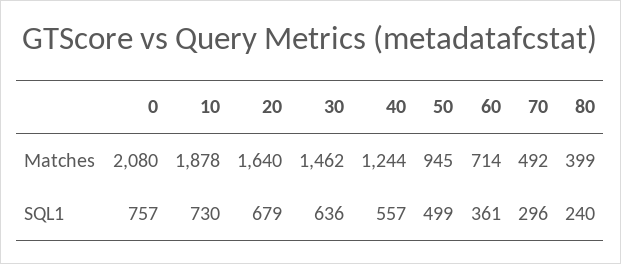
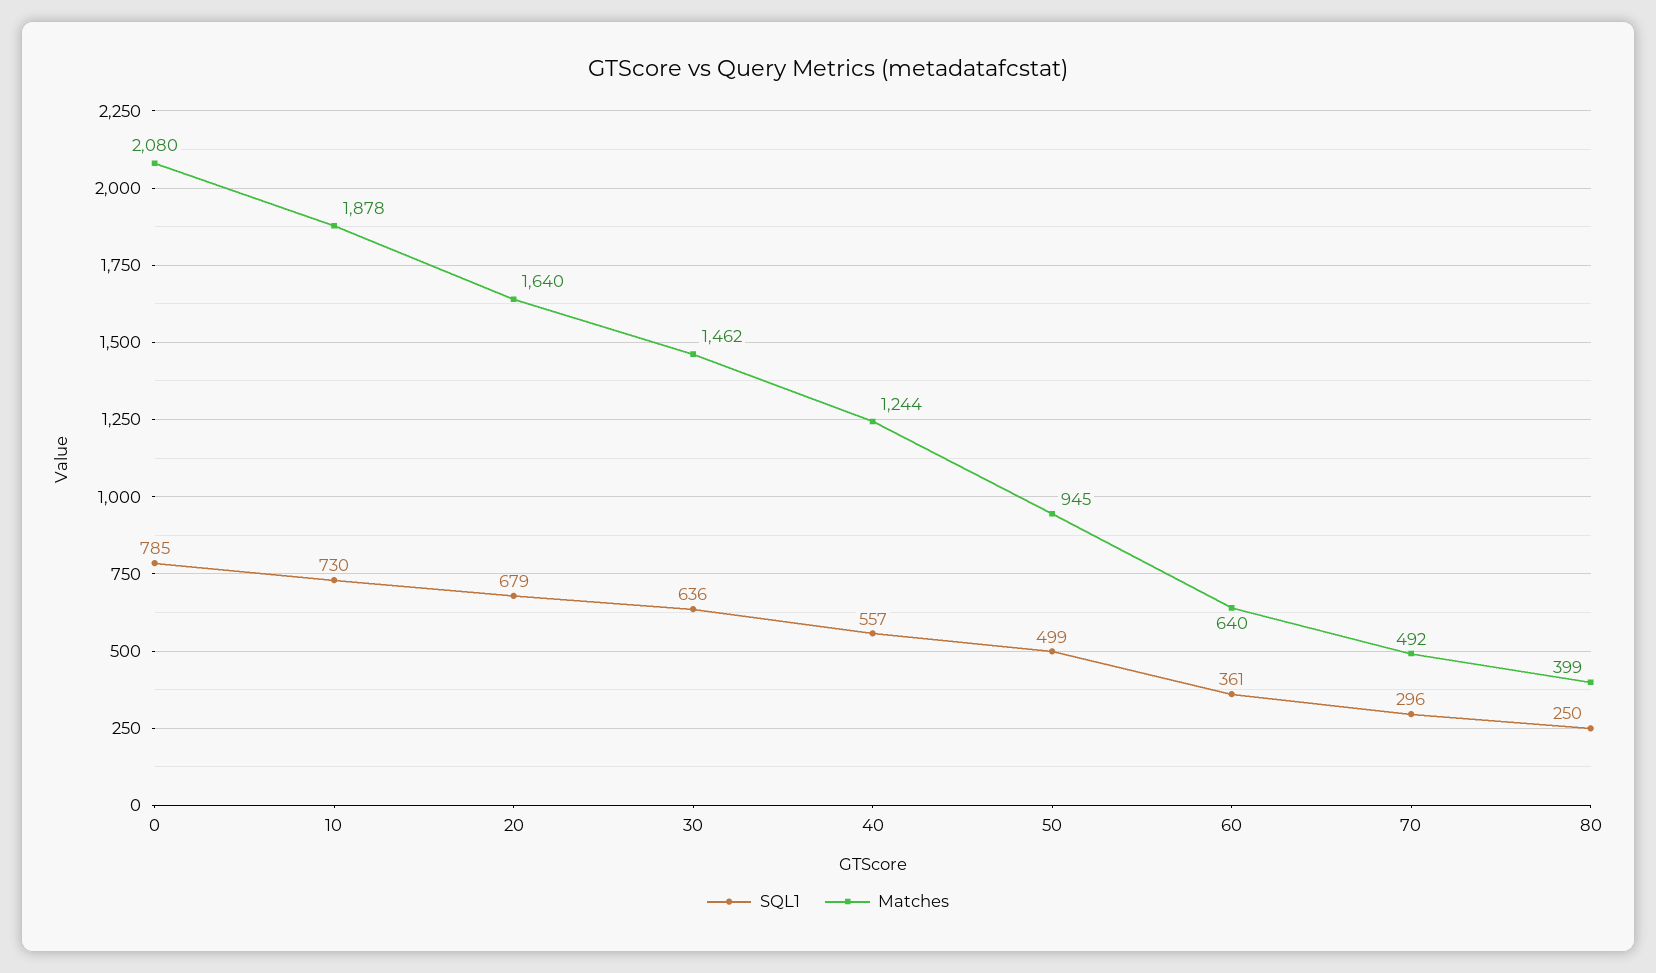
  {
    "Matches": {
      "0": 2080,
      "10": 1878,
      "20": 1640,
      "30": 1462,
      "40": 1244,
      "50": 945,
-     "60": 714,
+     "60": 640,
      "70": 492,
      "80": 399
    },
    "SQL1": {
-     "0": 757,
+     "0": 785,
      "10": 730,
      "20": 679,
      "30": 636,
      "40": 557,
      "50": 499,
      "60": 361,
      "70": 296,
-     "80": 240
+     "80": 250
    }
  }

